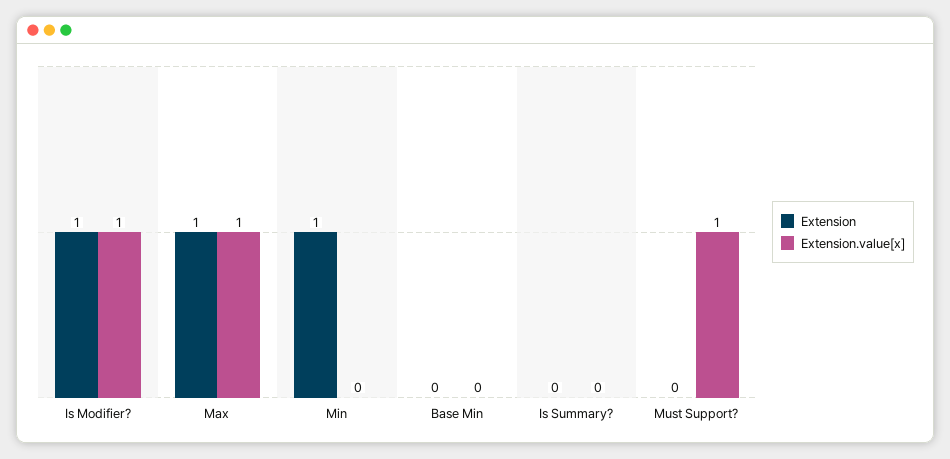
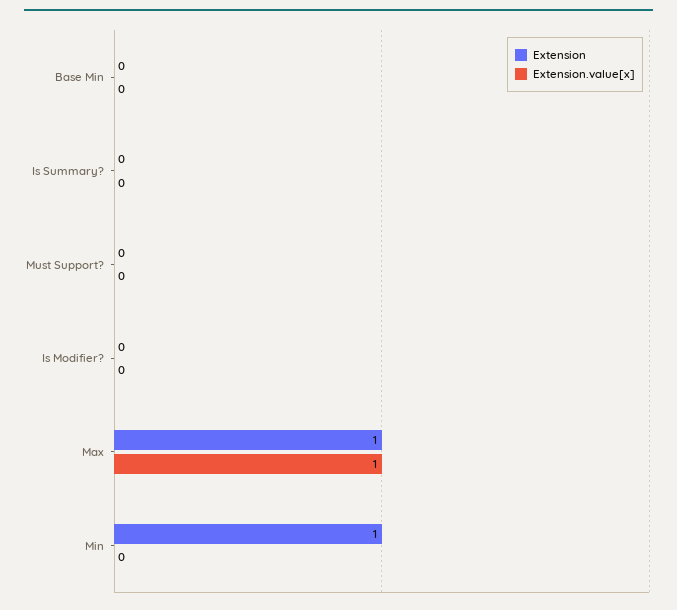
  {
    "Extension": {
-     "Is Modifier?": 1,
+     "Is Modifier?": 0,
      "Max": 1,
      "Min": 1,
      "Base Min": 0,
      "Is Summary?": 0,
      "Must Support?": 0
    },
    "Extension.value[x]": {
-     "Is Modifier?": 1,
+     "Is Modifier?": 0,
      "Max": 1,
      "Min": 0,
      "Base Min": 0,
      "Is Summary?": 0,
-     "Must Support?": 1
+     "Must Support?": 0
    }
  }

